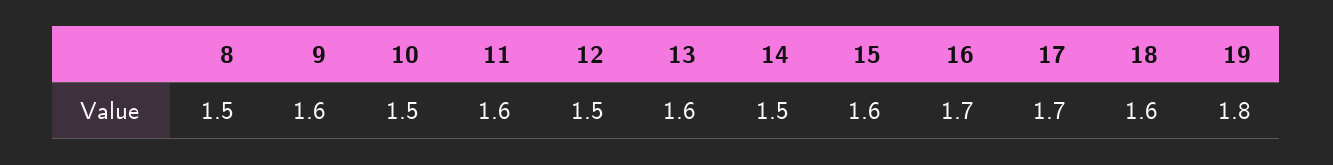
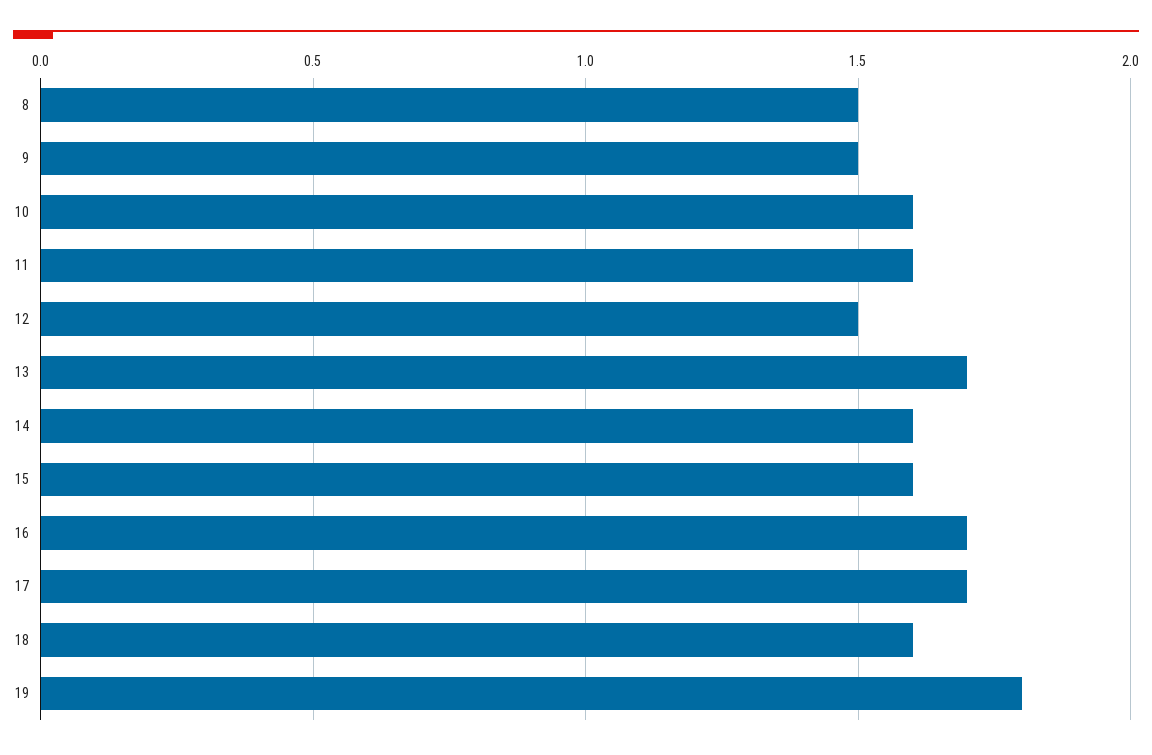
  {
    "8": 1.5,
-   "9": 1.6,
+   "9": 1.5,
-   "10": 1.5,
+   "10": 1.6,
    "11": 1.6,
    "12": 1.5,
-   "13": 1.6,
+   "13": 1.7,
-   "14": 1.5,
+   "14": 1.6,
    "15": 1.6,
    "16": 1.7,
    "17": 1.7,
    "18": 1.6,
    "19": 1.8
  }

